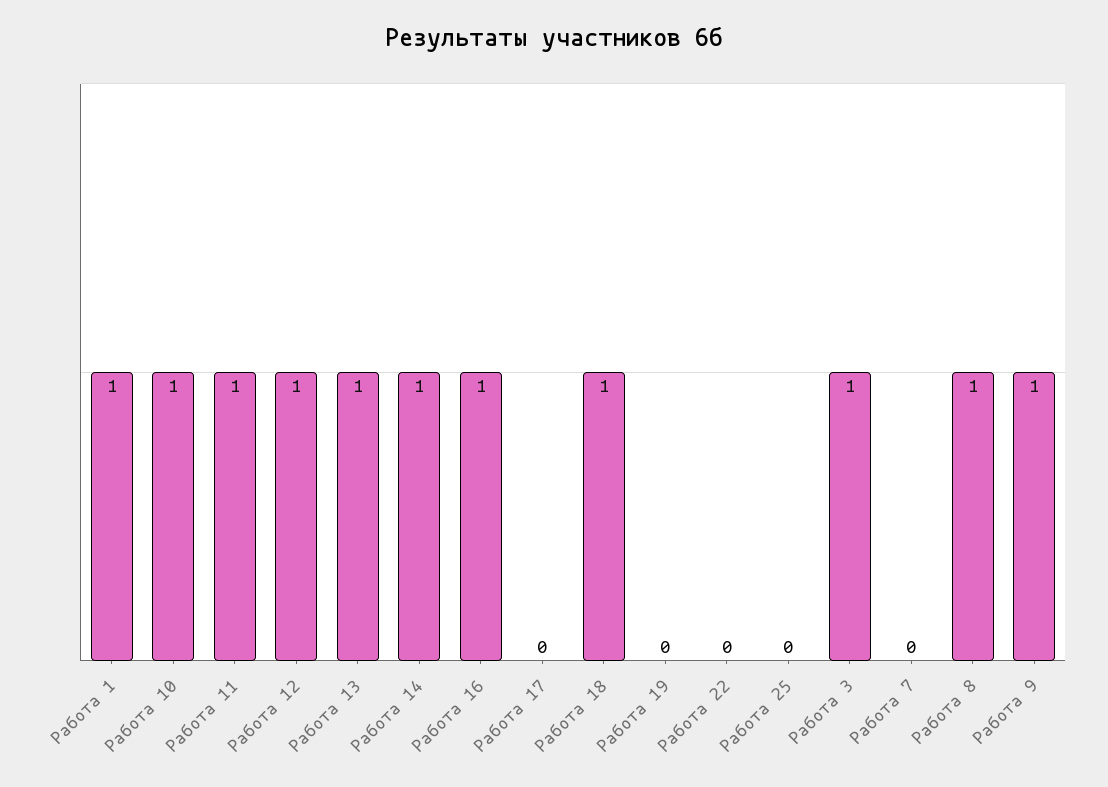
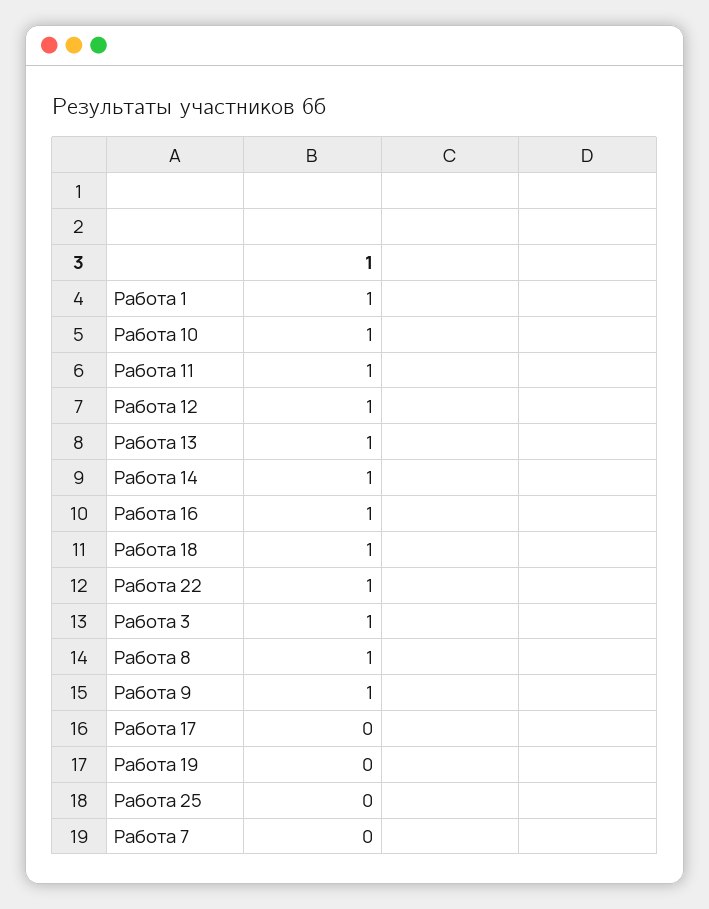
  {
    "Работа 1": 1,
    "Работа 10": 1,
    "Работа 11": 1,
    "Работа 12": 1,
    "Работа 13": 1,
    "Работа 14": 1,
    "Работа 16": 1,
    "Работа 17": 0,
    "Работа 18": 1,
    "Работа 19": 0,
-   "Работа 22": 0,
+   "Работа 22": 1,
    "Работа 25": 0,
    "Работа 3": 1,
    "Работа 7": 0,
    "Работа 8": 1,
    "Работа 9": 1
  }

